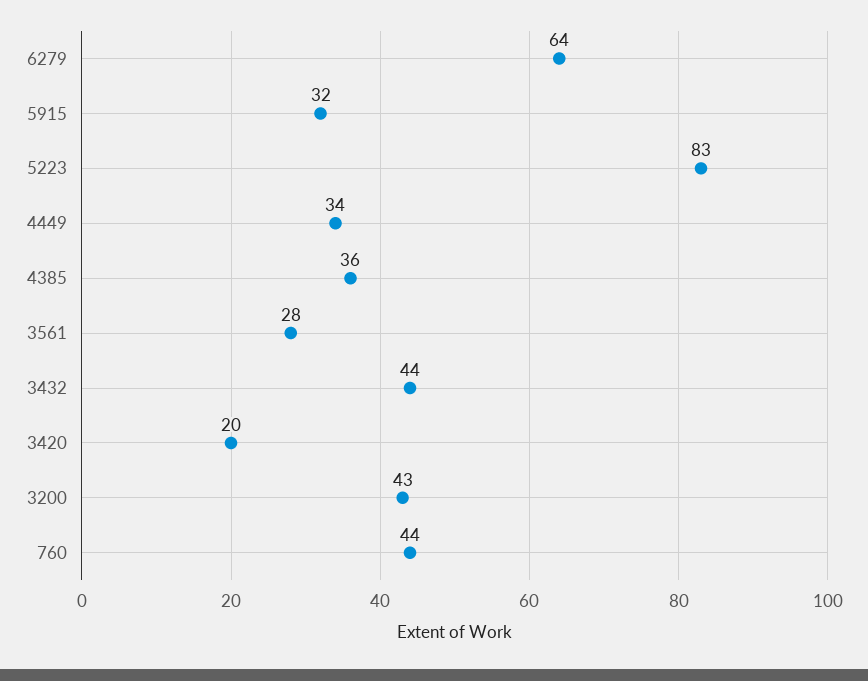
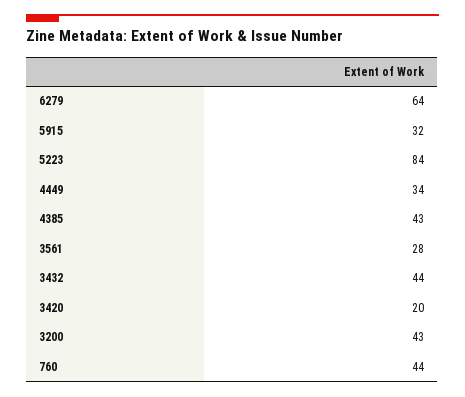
  {
    "6279": 64,
    "5915": 32,
-   "5223": 83,
+   "5223": 84,
    "4449": 34,
-   "4385": 36,
+   "4385": 43,
    "3561": 28,
    "3432": 44,
    "3420": 20,
    "3200": 43,
    "760": 44
  }

